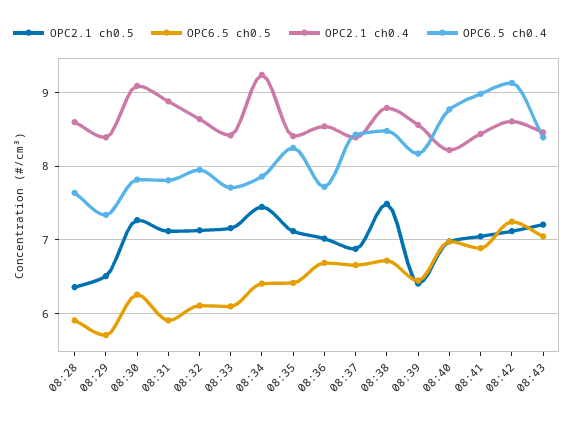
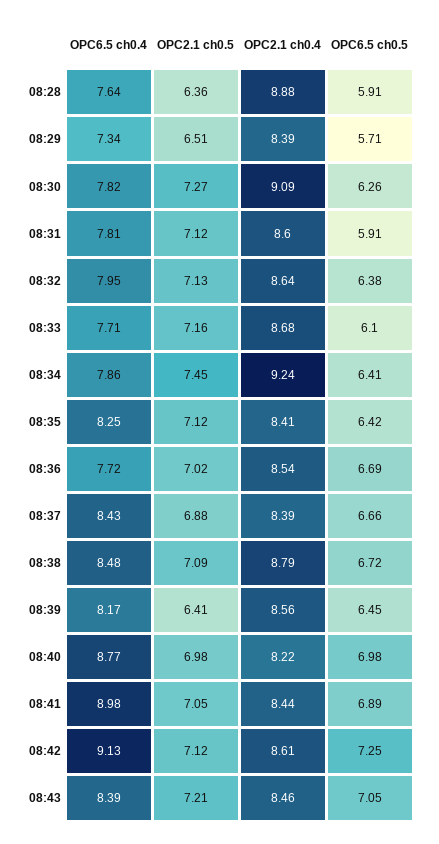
  {
    "OPC2.1 ch0.5": {
      "08:28": 6.36,
      "08:29": 6.51,
      "08:30": 7.27,
      "08:31": 7.12,
      "08:32": 7.13,
      "08:33": 7.16,
      "08:34": 7.45,
      "08:35": 7.12,
      "08:36": 7.02,
      "08:37": 6.88,
-     "08:38": 7.5,
+     "08:38": 7.09,
      "08:39": 6.41,
      "08:40": 6.98,
      "08:41": 7.05,
      "08:42": 7.12,
      "08:43": 7.21
    },
    "OPC6.5 ch0.5": {
      "08:28": 5.91,
      "08:29": 5.71,
      "08:30": 6.26,
      "08:31": 5.91,
-     "08:32": 6.1,
+     "08:32": 6.38,
      "08:33": 6.1,
      "08:34": 6.41,
      "08:35": 6.42,
      "08:36": 6.69,
      "08:37": 6.66,
      "08:38": 6.72,
      "08:39": 6.45,
      "08:40": 6.98,
      "08:41": 6.89,
      "08:42": 7.25,
      "08:43": 7.05
    },
    "OPC2.1 ch0.4": {
-     "08:28": 8.6,
+     "08:28": 8.88,
      "08:29": 8.39,
      "08:30": 9.09,
-     "08:31": 8.9,
+     "08:31": 8.6,
      "08:32": 8.64,
-     "08:33": 8.4,
+     "08:33": 8.68,
      "08:34": 9.24,
      "08:35": 8.41,
      "08:36": 8.54,
      "08:37": 8.39,
      "08:38": 8.79,
      "08:39": 8.56,
      "08:40": 8.22,
      "08:41": 8.44,
      "08:42": 8.61,
      "08:43": 8.46
    },
    "OPC6.5 ch0.4": {
      "08:28": 7.64,
      "08:29": 7.34,
      "08:30": 7.82,
      "08:31": 7.81,
      "08:32": 7.95,
      "08:33": 7.71,
      "08:34": 7.86,
      "08:35": 8.25,
      "08:36": 7.72,
      "08:37": 8.43,
      "08:38": 8.48,
      "08:39": 8.17,
      "08:40": 8.77,
      "08:41": 8.98,
      "08:42": 9.13,
      "08:43": 8.39
    }
  }

